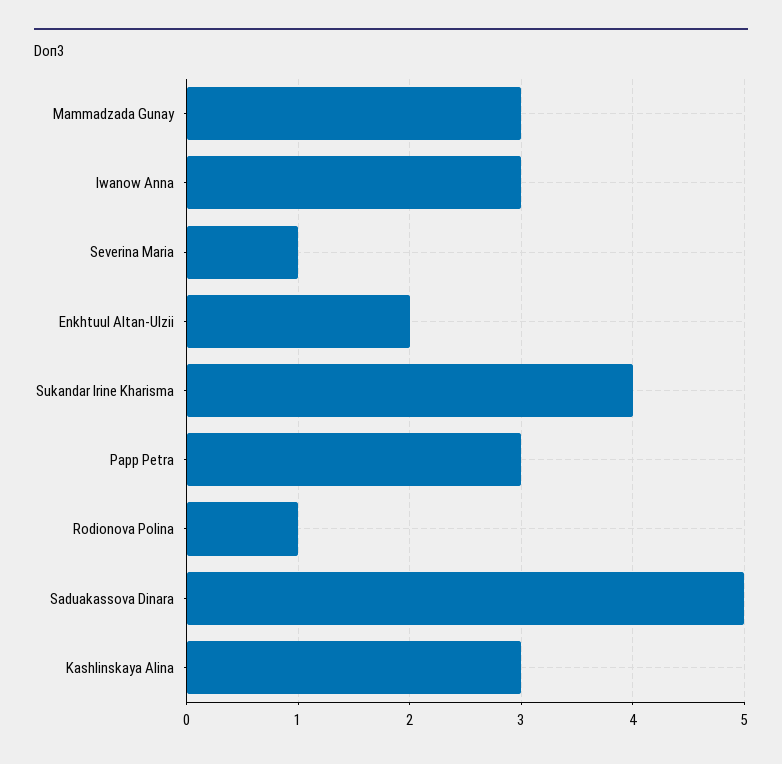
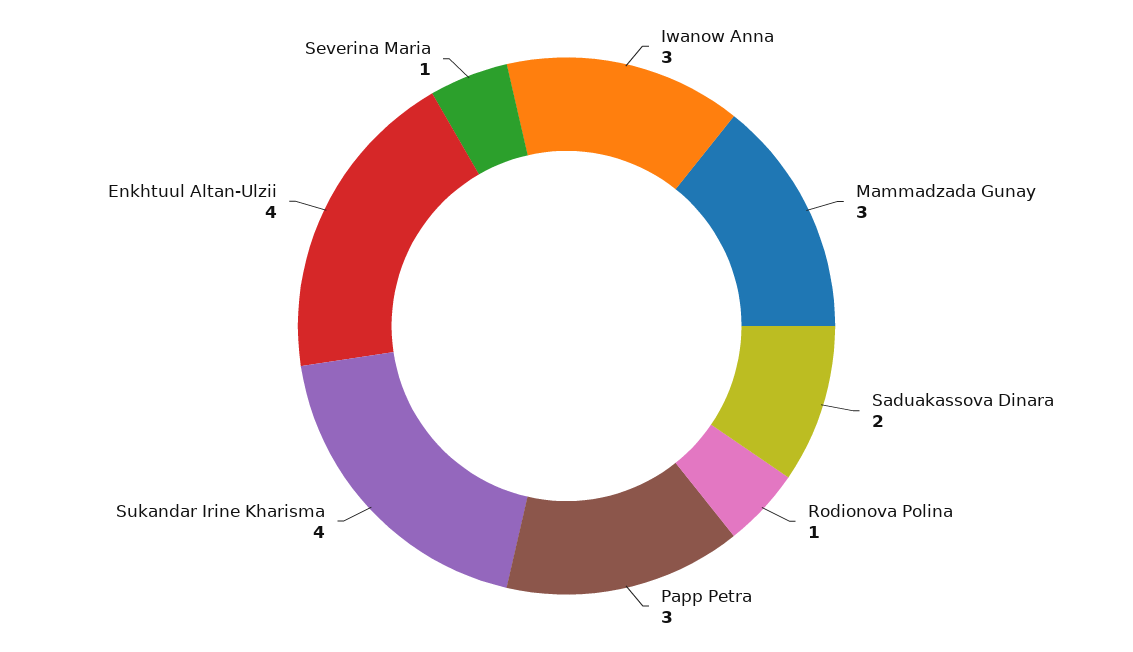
  {
    "Mammadzada Gunay": 3,
    "Iwanow Anna": 3,
    "Severina Maria": 1,
-   "Enkhtuul Altan-Ulzii": 2,
+   "Enkhtuul Altan-Ulzii": 4,
    "Sukandar Irine Kharisma": 4,
    "Papp Petra": 3,
    "Rodionova Polina": 1,
-   "Saduakassova Dinara": 5,
+   "Saduakassova Dinara": 2
-   "Kashlinskaya Alina": 3
  }

